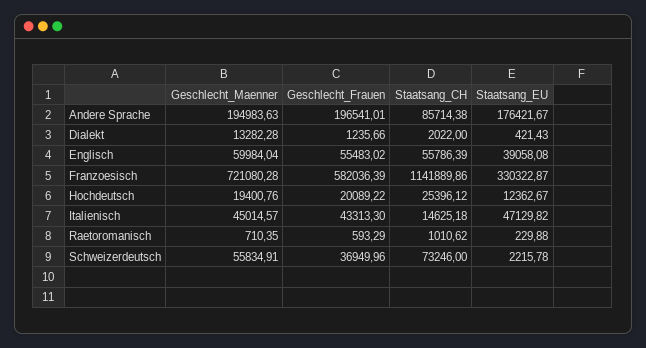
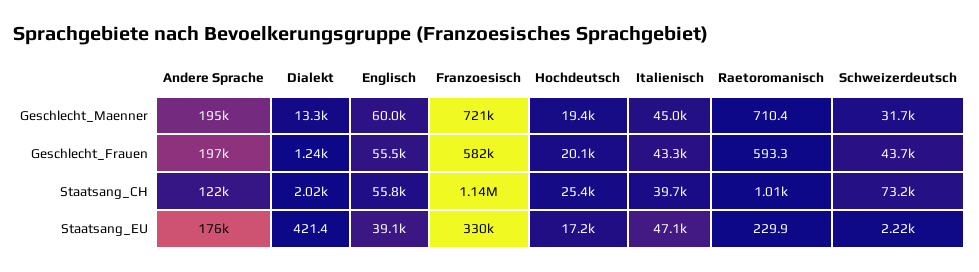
  {
    "Geschlecht_Maenner": {
      "Andere Sprache": 194983.63,
      "Dialekt": 13282.28,
      "Englisch": 59984.04,
      "Franzoesisch": 721080.28,
      "Hochdeutsch": 19400.76,
      "Italienisch": 45014.57,
      "Raetoromanisch": 710.35,
-     "Schweizerdeutsch": 55834.91
+     "Schweizerdeutsch": 31700
    },
    "Geschlecht_Frauen": {
      "Andere Sprache": 196541.01,
      "Dialekt": 1235.66,
      "Englisch": 55483.02,
      "Franzoesisch": 582036.39,
      "Hochdeutsch": 20089.22,
      "Italienisch": 43313.3,
      "Raetoromanisch": 593.29,
-     "Schweizerdeutsch": 36949.96
+     "Schweizerdeutsch": 43700
    },
    "Staatsang_CH": {
-     "Andere Sprache": 85714.38,
+     "Andere Sprache": 122000,
      "Dialekt": 2022,
      "Englisch": 55786.39,
      "Franzoesisch": 1141889.86,
      "Hochdeutsch": 25396.12,
-     "Italienisch": 14625.18,
+     "Italienisch": 39700,
      "Raetoromanisch": 1010.62,
      "Schweizerdeutsch": 73246
    },
    "Staatsang_EU": {
      "Andere Sprache": 176421.67,
      "Dialekt": 421.43,
      "Englisch": 39058.08,
      "Franzoesisch": 330322.87,
-     "Hochdeutsch": 12362.67,
+     "Hochdeutsch": 17200,
      "Italienisch": 47129.82,
      "Raetoromanisch": 229.88,
      "Schweizerdeutsch": 2215.78
    }
  }

